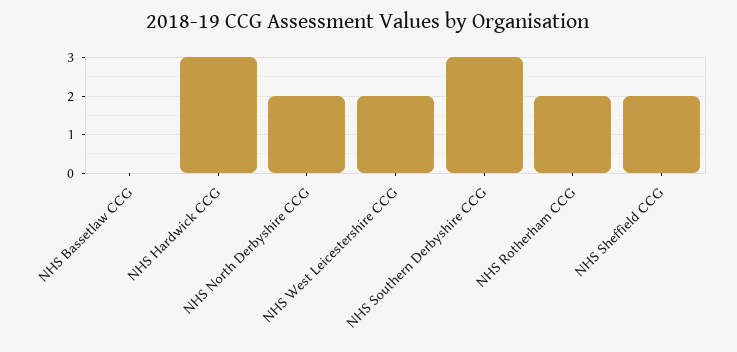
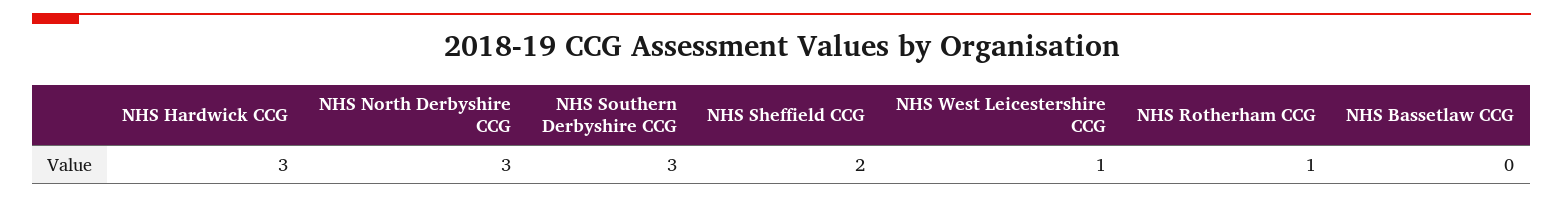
  {
    "NHS Bassetlaw CCG": 0,
    "NHS Hardwick CCG": 3,
-   "NHS North Derbyshire CCG": 2,
+   "NHS North Derbyshire CCG": 3,
-   "NHS West Leicestershire CCG": 2,
+   "NHS West Leicestershire CCG": 1,
    "NHS Southern Derbyshire CCG": 3,
-   "NHS Rotherham CCG": 2,
+   "NHS Rotherham CCG": 1,
    "NHS Sheffield CCG": 2
  }

